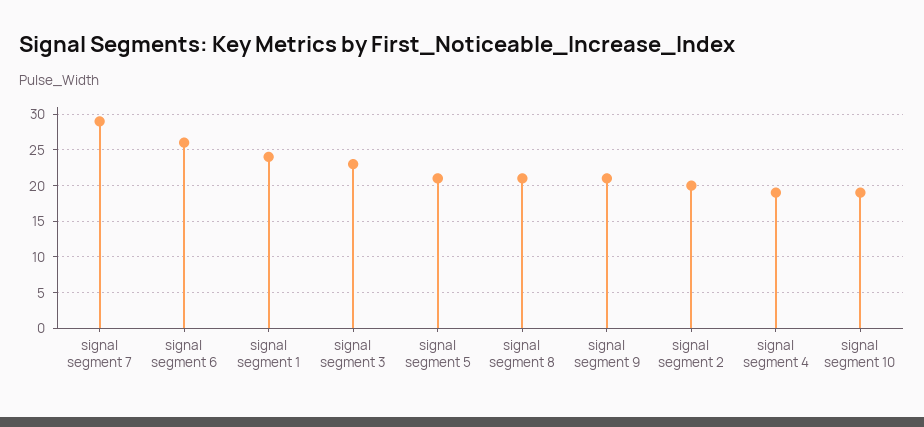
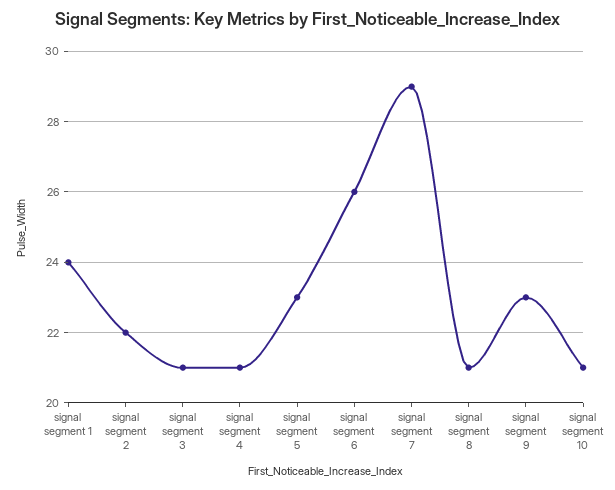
  {
    "signal segment 7": 29,
    "signal segment 6": 26,
    "signal segment 1": 24,
-   "signal segment 3": 23,
+   "signal segment 3": 21,
-   "signal segment 5": 21,
+   "signal segment 5": 23,
    "signal segment 8": 21,
-   "signal segment 9": 21,
+   "signal segment 9": 23,
-   "signal segment 2": 20,
+   "signal segment 2": 22,
-   "signal segment 4": 19,
+   "signal segment 4": 21,
-   "signal segment 10": 19
+   "signal segment 10": 21
  }

